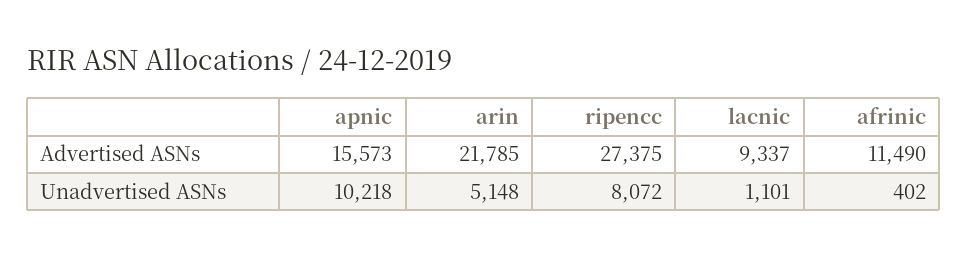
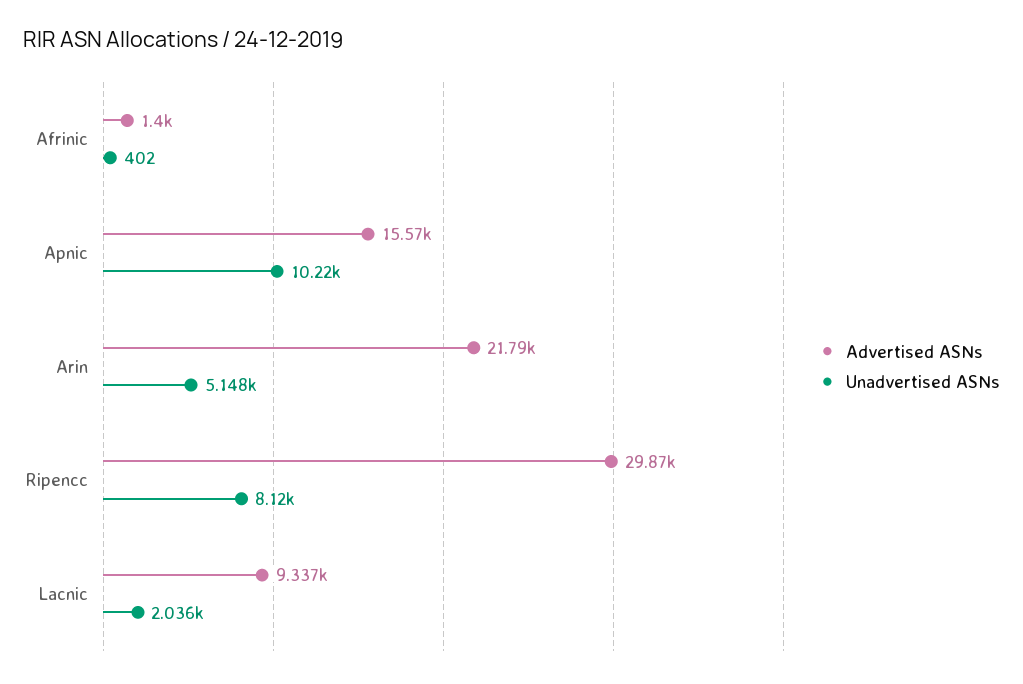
  {
    "Advertised ASNs": {
      "apnic": 15573,
      "arin": 21785,
-     "ripencc": 27375,
+     "ripencc": 29870,
      "lacnic": 9337,
-     "afrinic": 11490
+     "afrinic": 1400
    },
    "Unadvertised ASNs": {
      "apnic": 10218,
      "arin": 5148,
-     "ripencc": 8072,
+     "ripencc": 8120,
-     "lacnic": 1101,
+     "lacnic": 2036,
      "afrinic": 402
    }
  }

